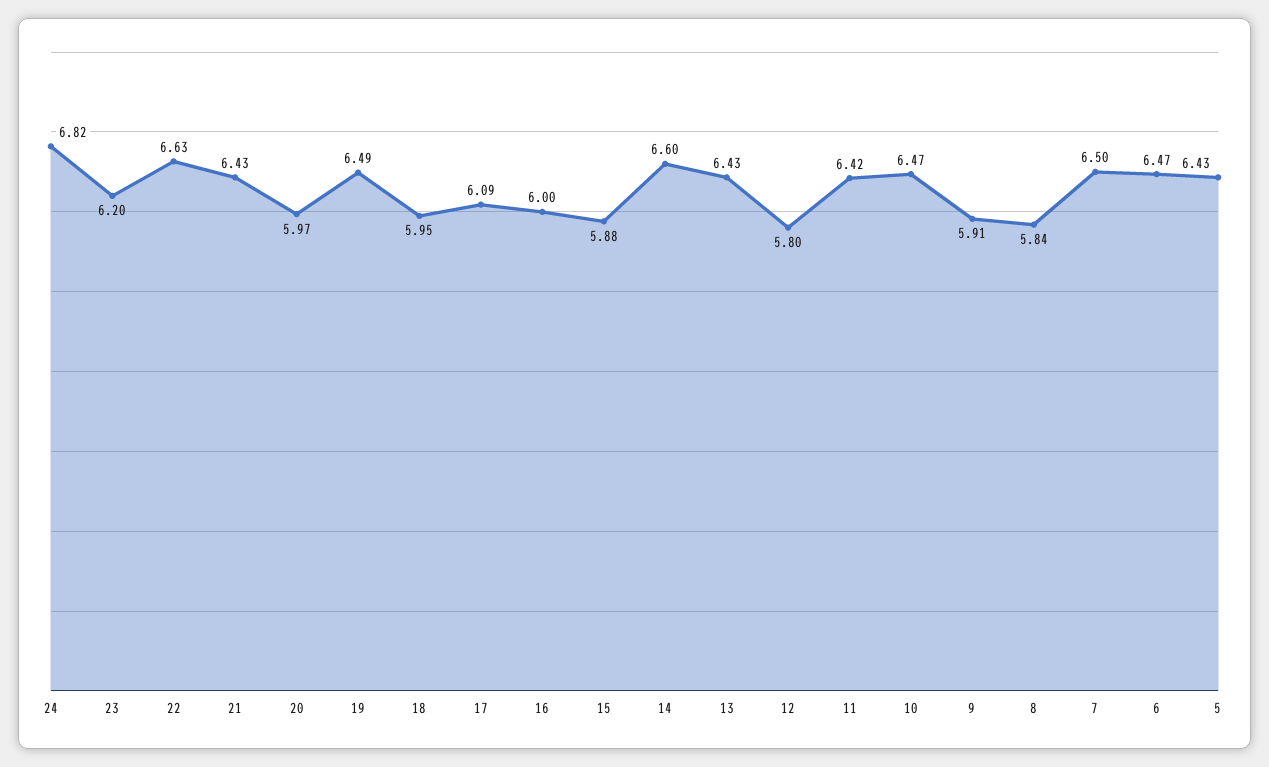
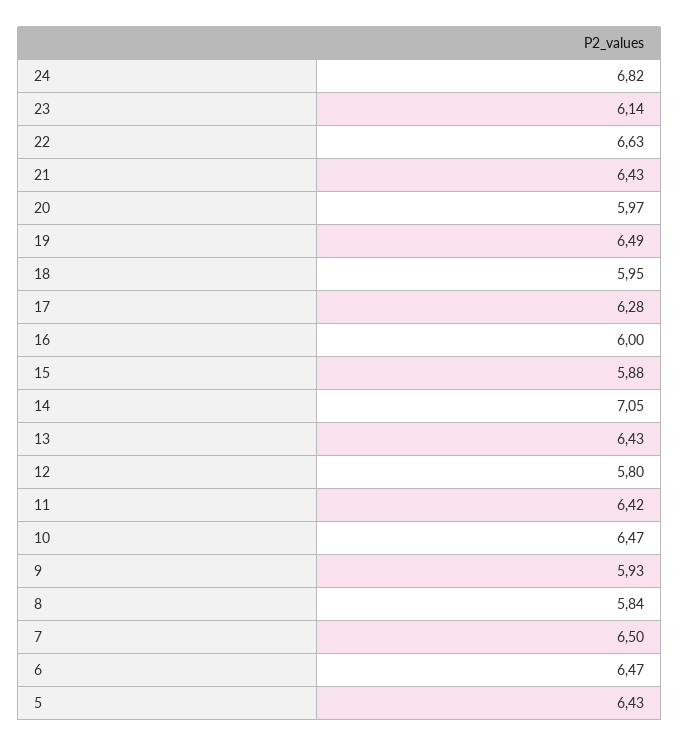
  {
    "24": 6.82,
-   "23": 6.2,
+   "23": 6.14,
    "22": 6.63,
    "21": 6.43,
    "20": 5.97,
    "19": 6.49,
    "18": 5.95,
-   "17": 6.09,
+   "17": 6.28,
    "16": 6,
    "15": 5.88,
-   "14": 6.6,
+   "14": 7.05,
    "13": 6.43,
    "12": 5.8,
    "11": 6.42,
    "10": 6.47,
-   "9": 5.91,
+   "9": 5.93,
    "8": 5.84,
    "7": 6.5,
    "6": 6.47,
    "5": 6.43
  }

